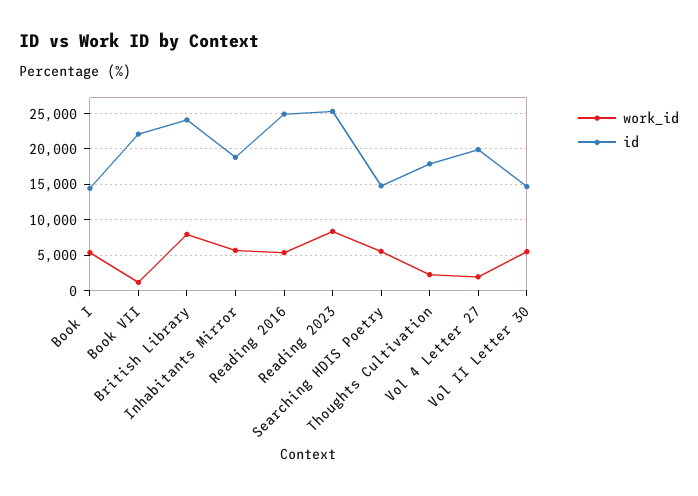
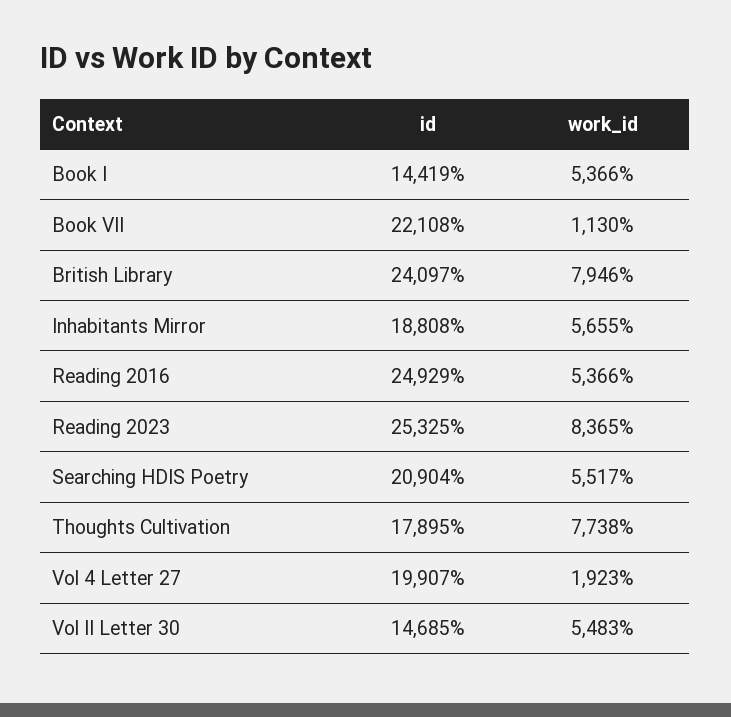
  {
    "work_id": {
      "Book I": 5366,
      "Book VII": 1130,
      "British Library": 7946,
      "Inhabitants Mirror": 5655,
      "Reading 2016": 5366,
      "Reading 2023": 8365,
      "Searching HDIS Poetry": 5517,
-     "Thoughts Cultivation": 2000,
+     "Thoughts Cultivation": 7738,
      "Vol 4 Letter 27": 1923,
      "Vol II Letter 30": 5483
    },
    "id": {
      "Book I": 14419,
      "Book VII": 22108,
      "British Library": 24097,
      "Inhabitants Mirror": 18808,
      "Reading 2016": 24929,
      "Reading 2023": 25325,
-     "Searching HDIS Poetry": 15000,
+     "Searching HDIS Poetry": 20904,
      "Thoughts Cultivation": 17895,
      "Vol 4 Letter 27": 19907,
      "Vol II Letter 30": 14685
    }
  }

